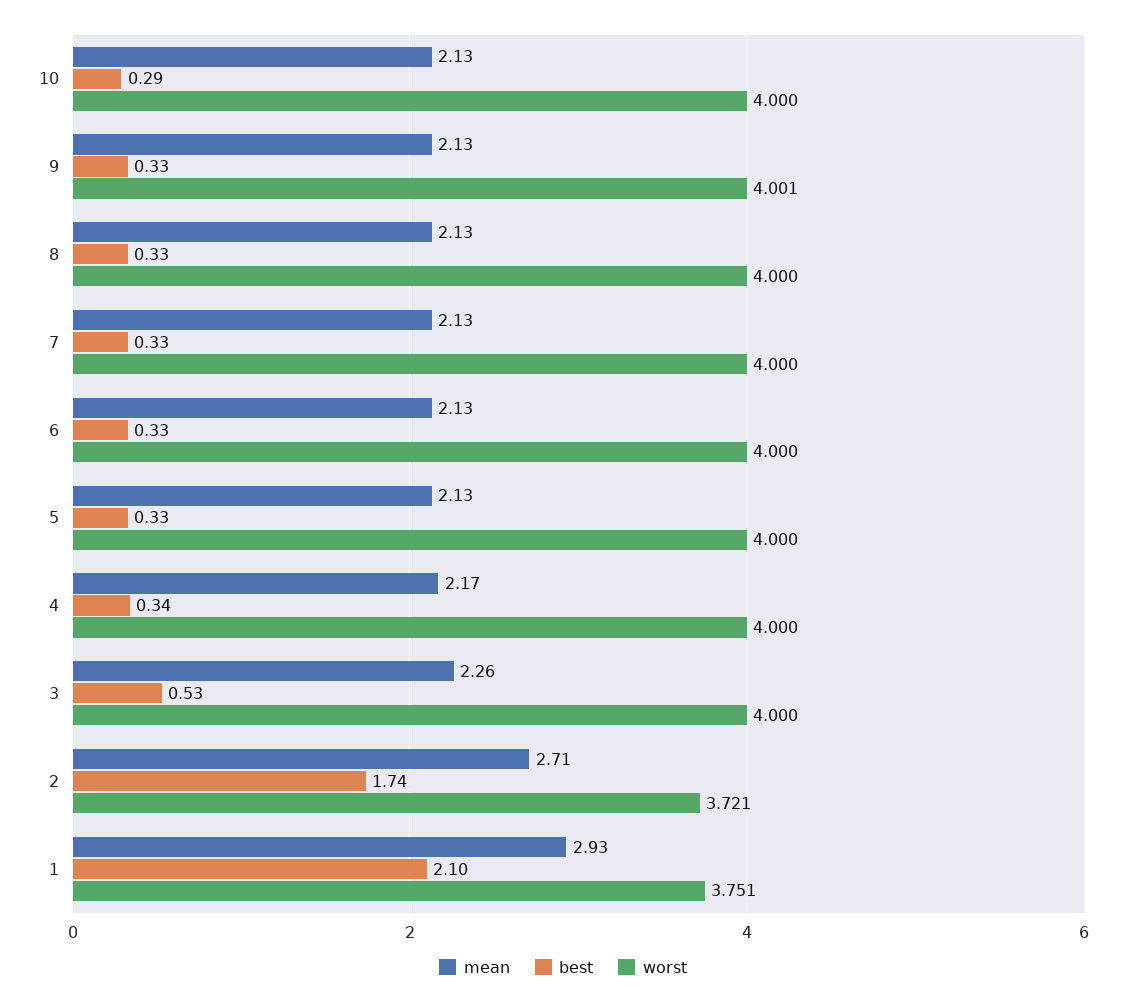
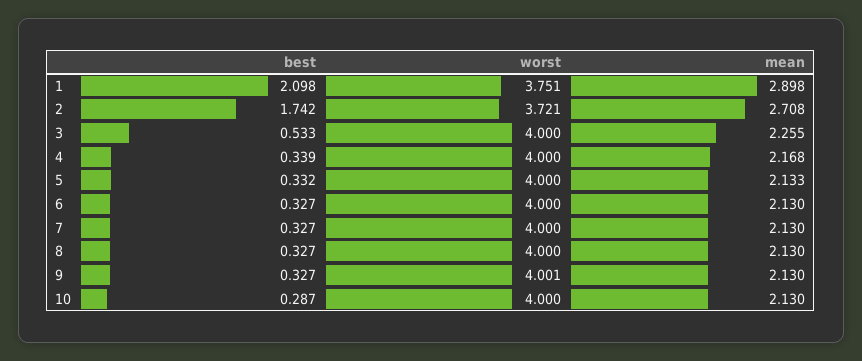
  {
    "mean": {
      "10": 2.13,
      "9": 2.13,
      "8": 2.13,
      "7": 2.13,
      "6": 2.13,
      "5": 2.133,
      "4": 2.168,
      "3": 2.255,
      "2": 2.708,
-     "1": 2.93
+     "1": 2.898
    },
    "best": {
      "10": 0.287,
      "9": 0.327,
      "8": 0.327,
      "7": 0.327,
      "6": 0.327,
      "5": 0.332,
      "4": 0.339,
      "3": 0.533,
      "2": 1.742,
      "1": 2.098
    },
    "worst": {
      "10": 4,
      "9": 4.001,
      "8": 4,
      "7": 4,
      "6": 4,
      "5": 4,
      "4": 4,
      "3": 4,
      "2": 3.721,
      "1": 3.751
    }
  }

